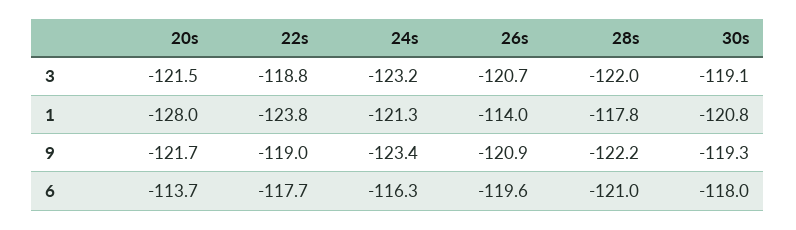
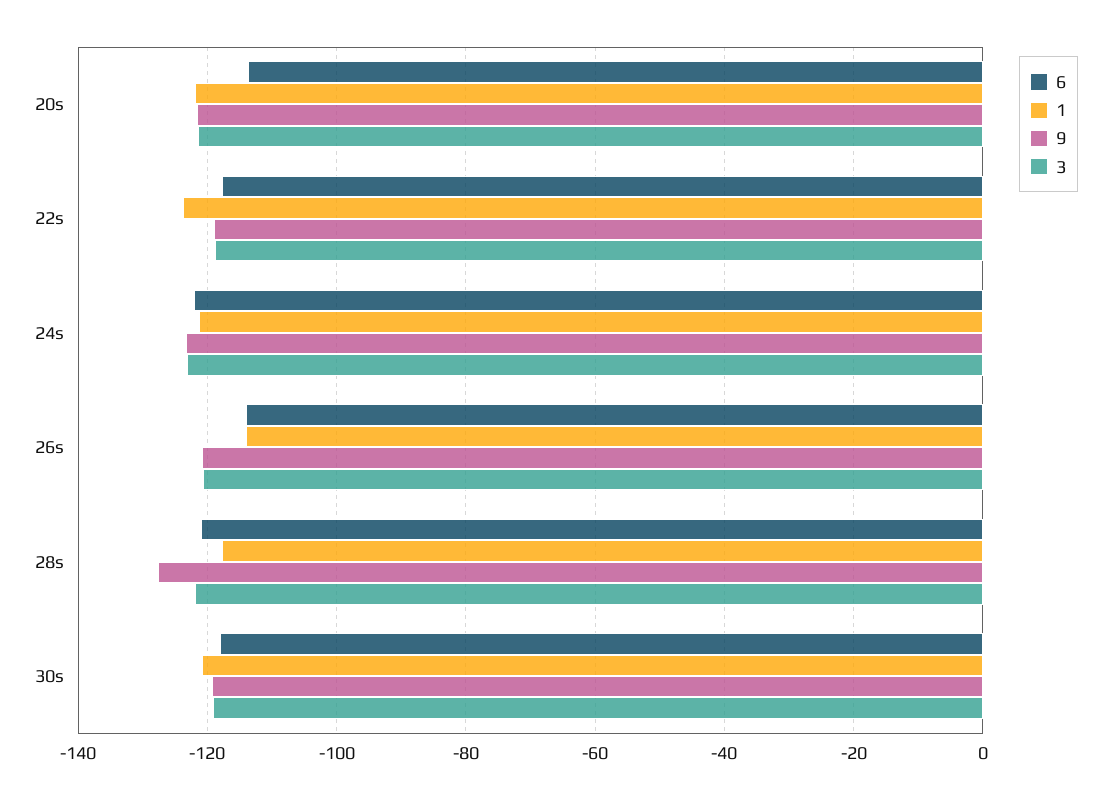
  {
    "3": {
      "20s": -121.5,
      "22s": -118.8,
      "24s": -123.2,
      "26s": -120.7,
      "28s": -122,
      "30s": -119.1
    },
    "1": {
-     "20s": -128,
+     "20s": -122,
      "22s": -123.8,
      "24s": -121.3,
      "26s": -114,
      "28s": -117.8,
      "30s": -120.8
    },
    "9": {
      "20s": -121.7,
      "22s": -119,
      "24s": -123.4,
      "26s": -120.9,
-     "28s": -122.2,
+     "28s": -128,
      "30s": -119.3
    },
    "6": {
      "20s": -113.7,
      "22s": -117.7,
-     "24s": -116.3,
+     "24s": -122,
-     "26s": -119.6,
+     "26s": -114,
      "28s": -121,
      "30s": -118
    }
  }

